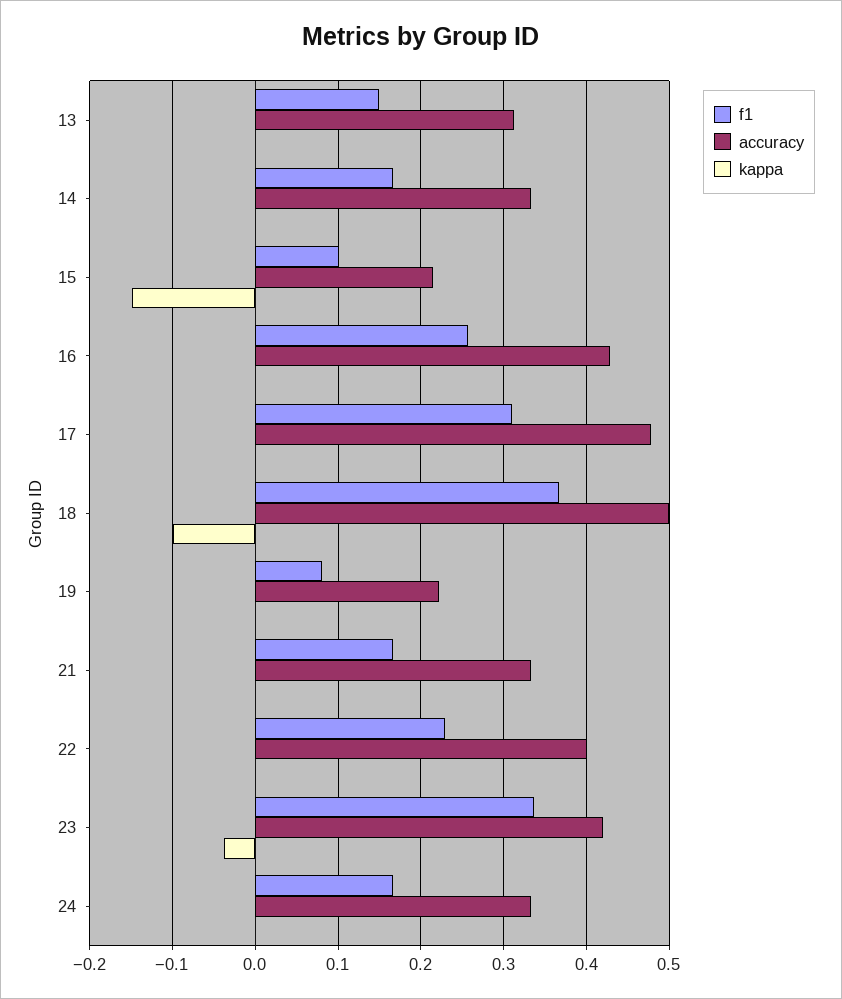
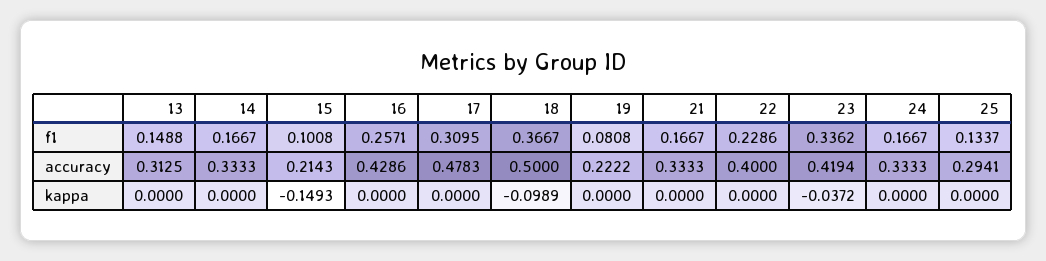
  {
    "f1": {
      "13": 0.1488,
      "14": 0.1667,
      "15": 0.1008,
      "16": 0.2571,
      "17": 0.3095,
      "18": 0.3667,
      "19": 0.0808,
      "21": 0.1667,
      "22": 0.2286,
      "23": 0.3362,
-     "24": 0.1667
+     "24": 0.1667,
+     "25": 0.1337
    },
    "accuracy": {
      "13": 0.3125,
      "14": 0.3333,
      "15": 0.2143,
      "16": 0.4286,
      "17": 0.4783,
      "18": 0.5,
      "19": 0.2222,
      "21": 0.3333,
      "22": 0.4,
      "23": 0.4194,
-     "24": 0.3333
+     "24": 0.3333,
+     "25": 0.2941
    },
    "kappa": {
      "13": 0,
      "14": 0,
      "15": -0.1493,
      "16": 0,
      "17": 0,
      "18": -0.0989,
      "19": 0,
      "21": 0,
      "22": 0,
      "23": -0.0372,
-     "24": 0
+     "24": 0,
+     "25": 0
    }
  }

